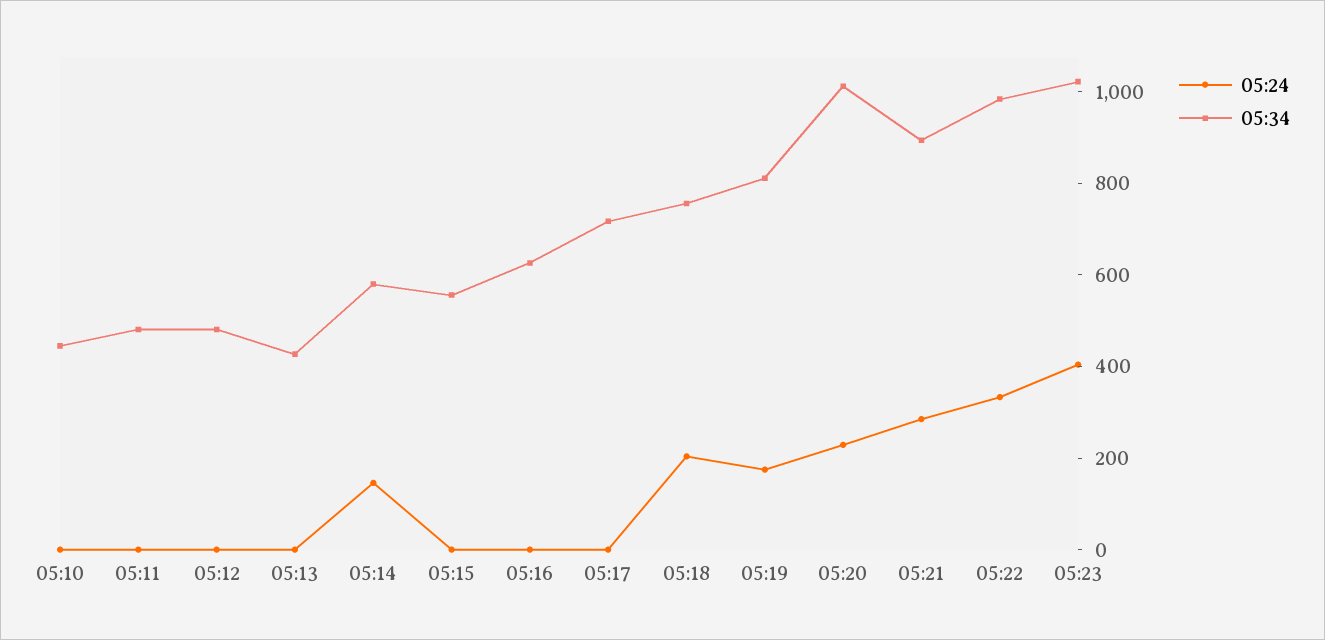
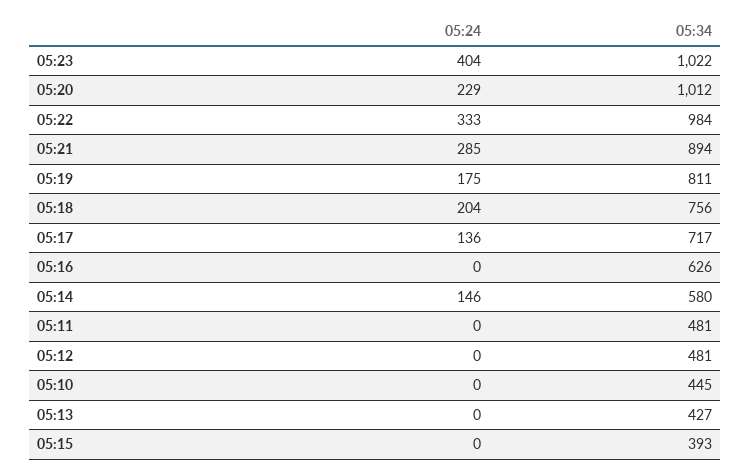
  {
    "05:24": {
      "05:10": 0,
      "05:11": 0,
      "05:12": 0,
      "05:13": 0,
      "05:14": 146,
      "05:15": 0,
      "05:16": 0,
-     "05:17": 0,
+     "05:17": 136,
      "05:18": 204,
      "05:19": 175,
      "05:20": 229,
      "05:21": 285,
      "05:22": 333,
      "05:23": 404
    },
    "05:34": {
      "05:10": 445,
      "05:11": 481,
      "05:12": 481,
      "05:13": 427,
      "05:14": 580,
-     "05:15": 550,
+     "05:15": 393,
      "05:16": 626,
      "05:17": 717,
      "05:18": 756,
      "05:19": 811,
      "05:20": 1012,
      "05:21": 894,
      "05:22": 984,
      "05:23": 1022
    }
  }

